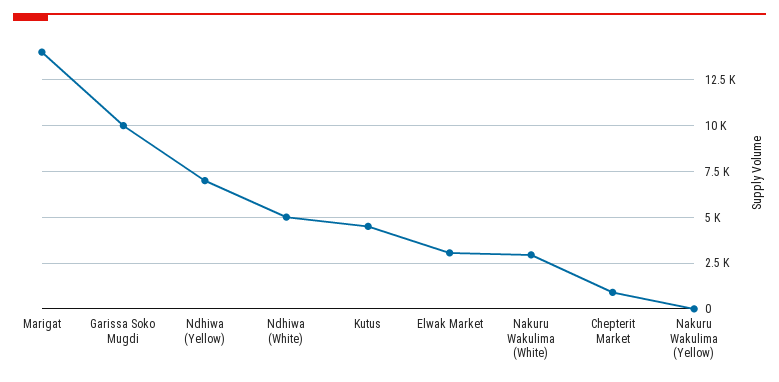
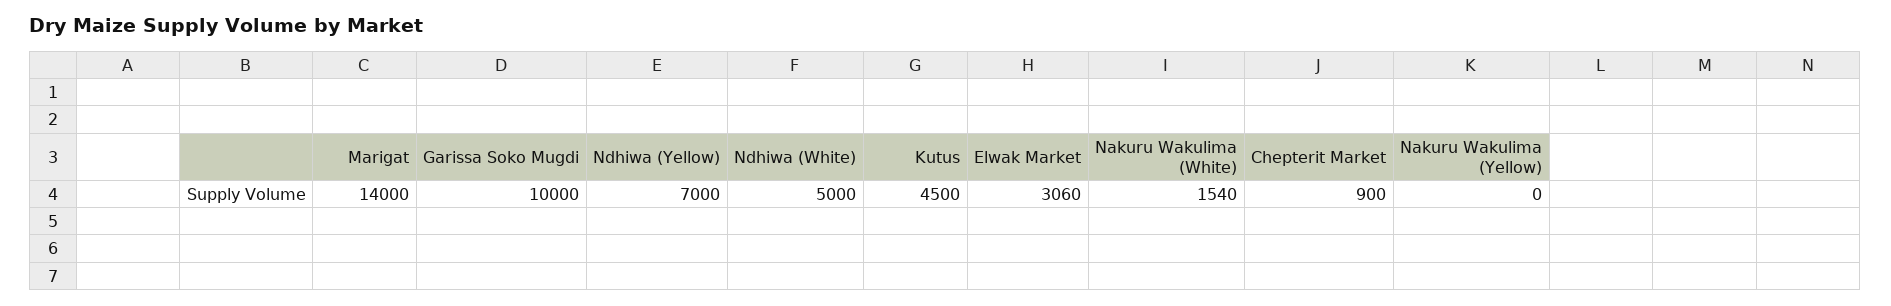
  {
    "Marigat": 14000,
    "Garissa Soko Mugdi": 10000,
    "Ndhiwa (Yellow)": 7000,
    "Ndhiwa (White)": 5000,
    "Kutus": 4500,
    "Elwak Market": 3060,
-   "Nakuru Wakulima (White)": 3000,
+   "Nakuru Wakulima (White)": 1540,
    "Chepterit Market": 900,
    "Nakuru Wakulima (Yellow)": 0
  }

